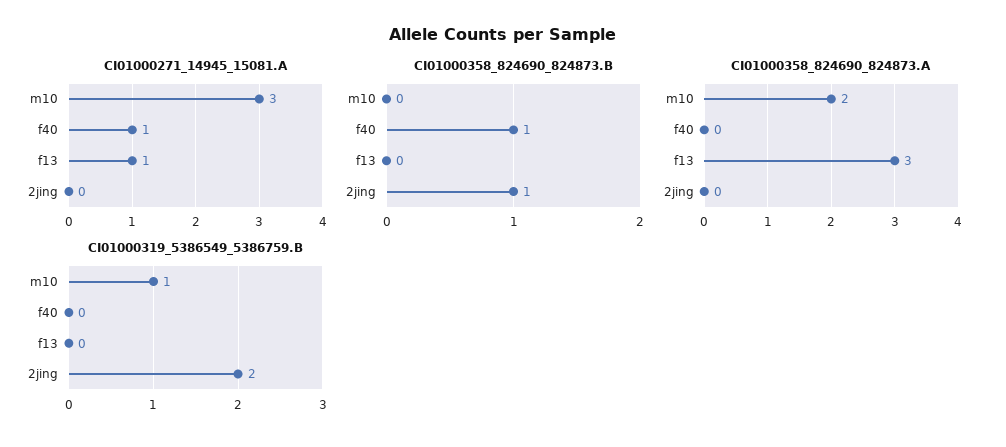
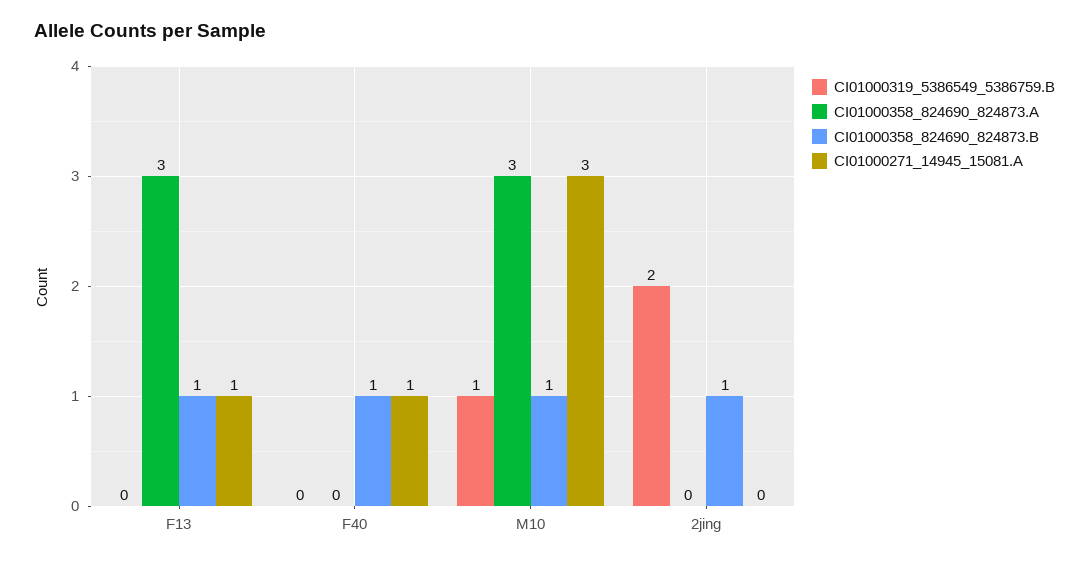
  {
    "CI01000271_14945_15081.A": {
      "m10": 3,
      "f40": 1,
      "f13": 1,
      "2jing": 0
    },
    "CI01000358_824690_824873.B": {
-     "m10": 0,
+     "m10": 1,
      "f40": 1,
-     "f13": 0,
+     "f13": 1,
      "2jing": 1
    },
    "CI01000358_824690_824873.A": {
-     "m10": 2,
+     "m10": 3,
      "f40": 0,
      "f13": 3,
      "2jing": 0
    },
    "CI01000319_5386549_5386759.B": {
      "m10": 1,
      "f40": 0,
      "f13": 0,
      "2jing": 2
    }
  }

